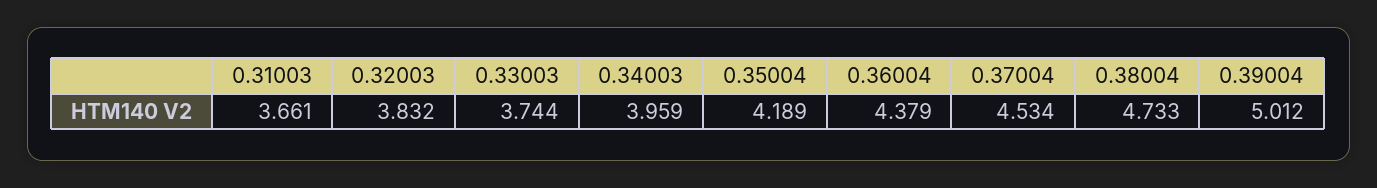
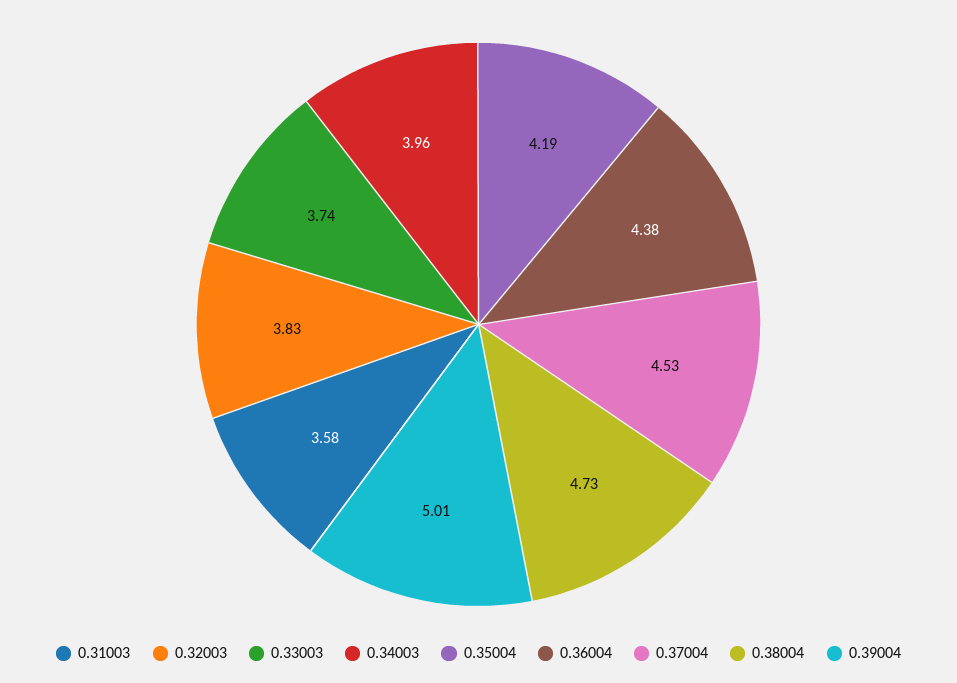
  {
-   "0.31003": 3.661,
+   "0.31003": 3.58,
    "0.32003": 3.832,
    "0.33003": 3.744,
    "0.34003": 3.959,
    "0.35004": 4.189,
    "0.36004": 4.379,
    "0.37004": 4.534,
    "0.38004": 4.733,
    "0.39004": 5.012
  }

